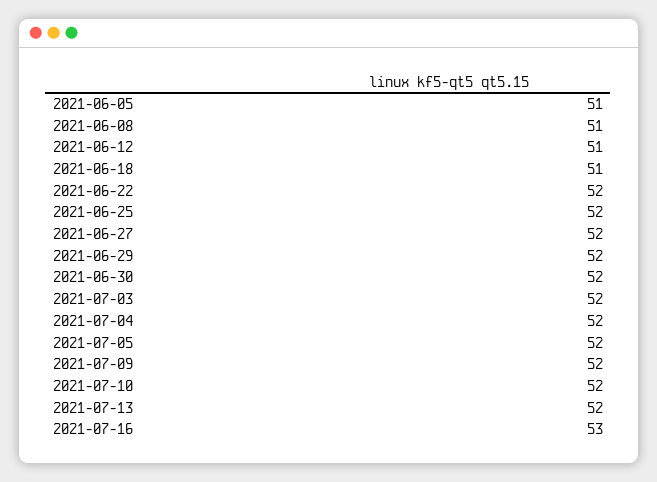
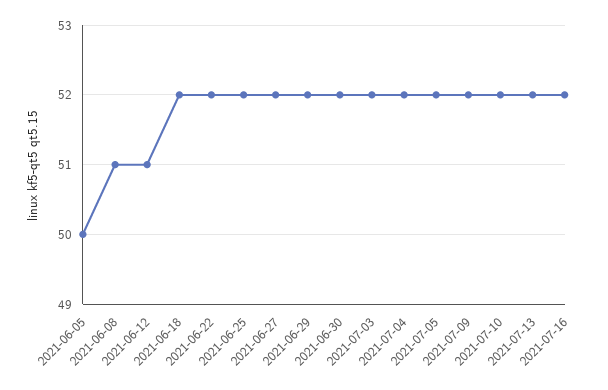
  {
-   "2021-06-05": 51,
+   "2021-06-05": 50,
    "2021-06-08": 51,
    "2021-06-12": 51,
-   "2021-06-18": 51,
+   "2021-06-18": 52,
    "2021-06-22": 52,
    "2021-06-25": 52,
    "2021-06-27": 52,
    "2021-06-29": 52,
    "2021-06-30": 52,
    "2021-07-03": 52,
    "2021-07-04": 52,
    "2021-07-05": 52,
    "2021-07-09": 52,
    "2021-07-10": 52,
    "2021-07-13": 52,
-   "2021-07-16": 53
+   "2021-07-16": 52
  }

